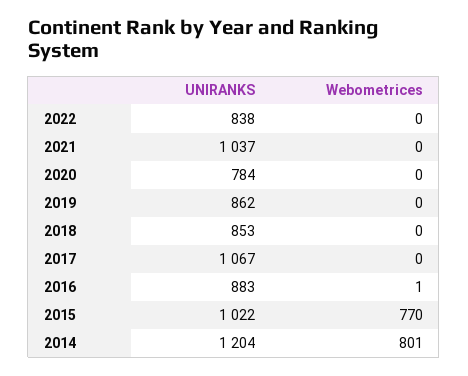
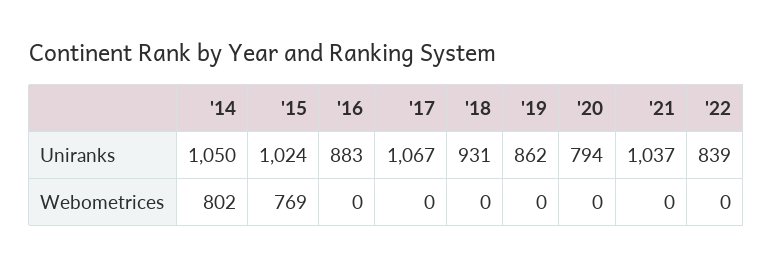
  {
    "UNIRANKS": {
-     "2022": 838,
+     "2022": 839,
      "2021": 1037,
-     "2020": 784,
+     "2020": 794,
      "2019": 862,
-     "2018": 853,
+     "2018": 931,
      "2017": 1067,
      "2016": 883,
-     "2015": 1022,
+     "2015": 1024,
-     "2014": 1204
+     "2014": 1050
    },
    "Webometrices": {
      "2022": 0,
      "2021": 0,
      "2020": 0,
      "2019": 0,
      "2018": 0,
      "2017": 0,
-     "2016": 1,
+     "2016": 0,
-     "2015": 770,
+     "2015": 769,
-     "2014": 801
+     "2014": 802
    }
  }

